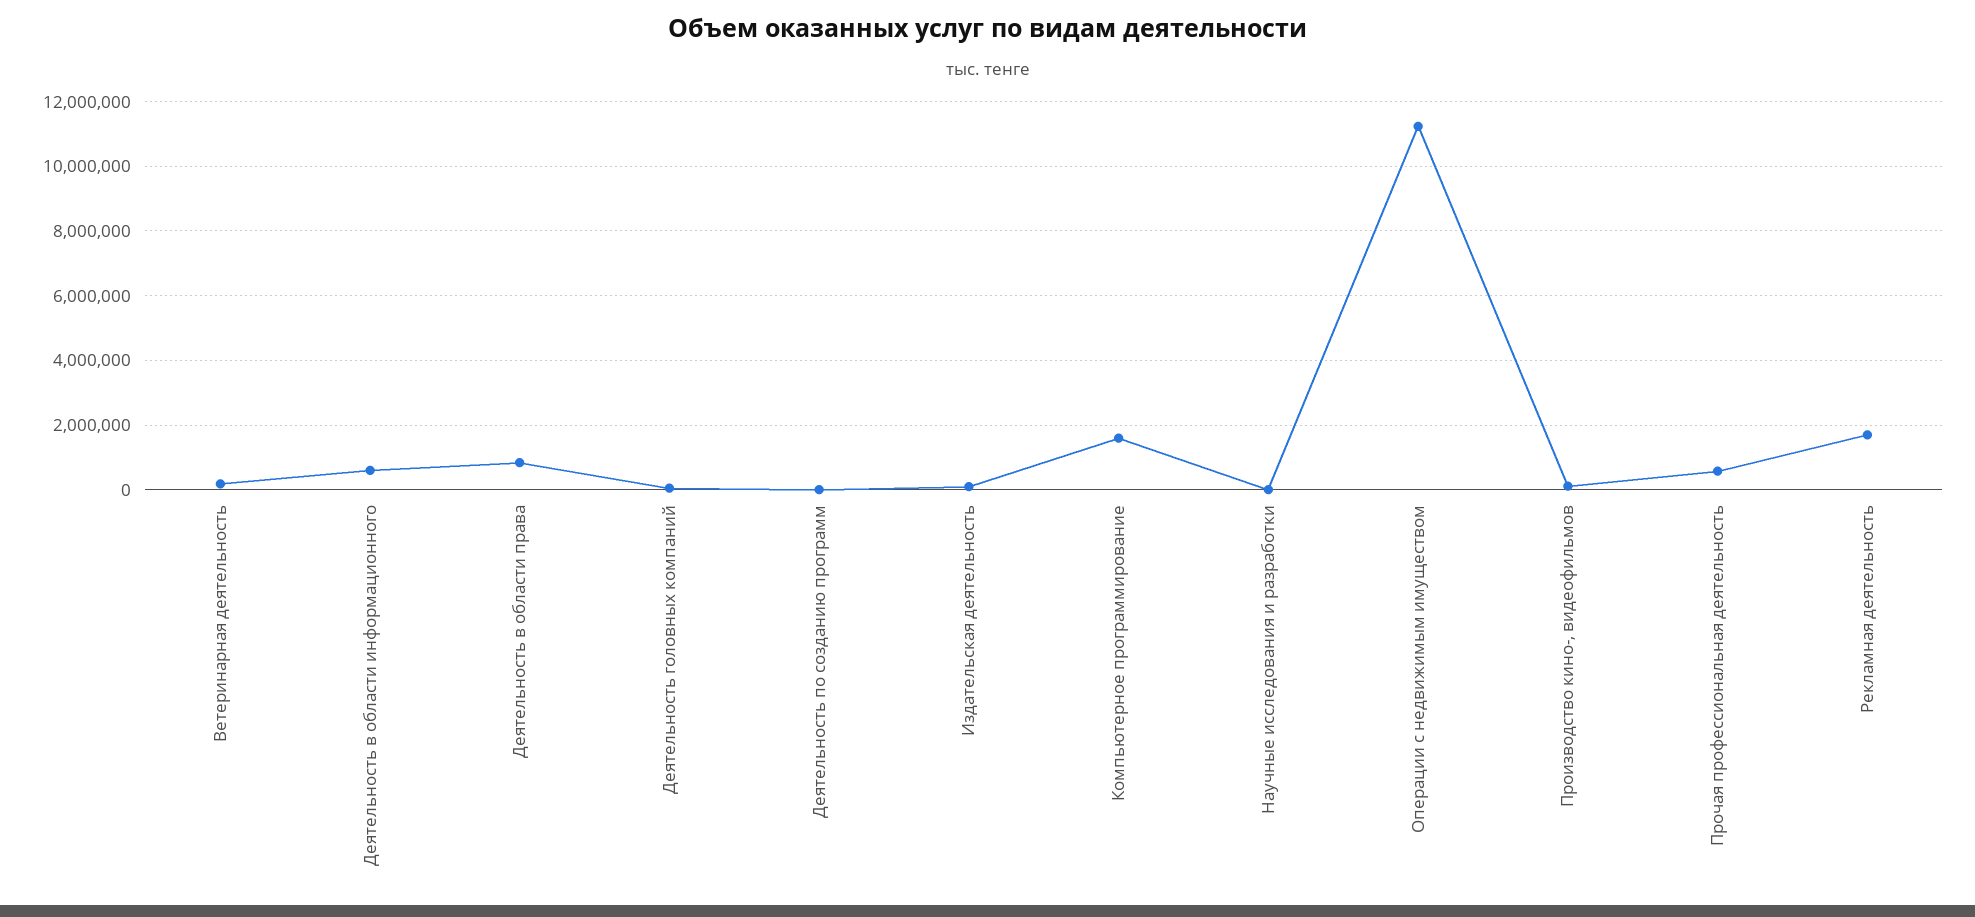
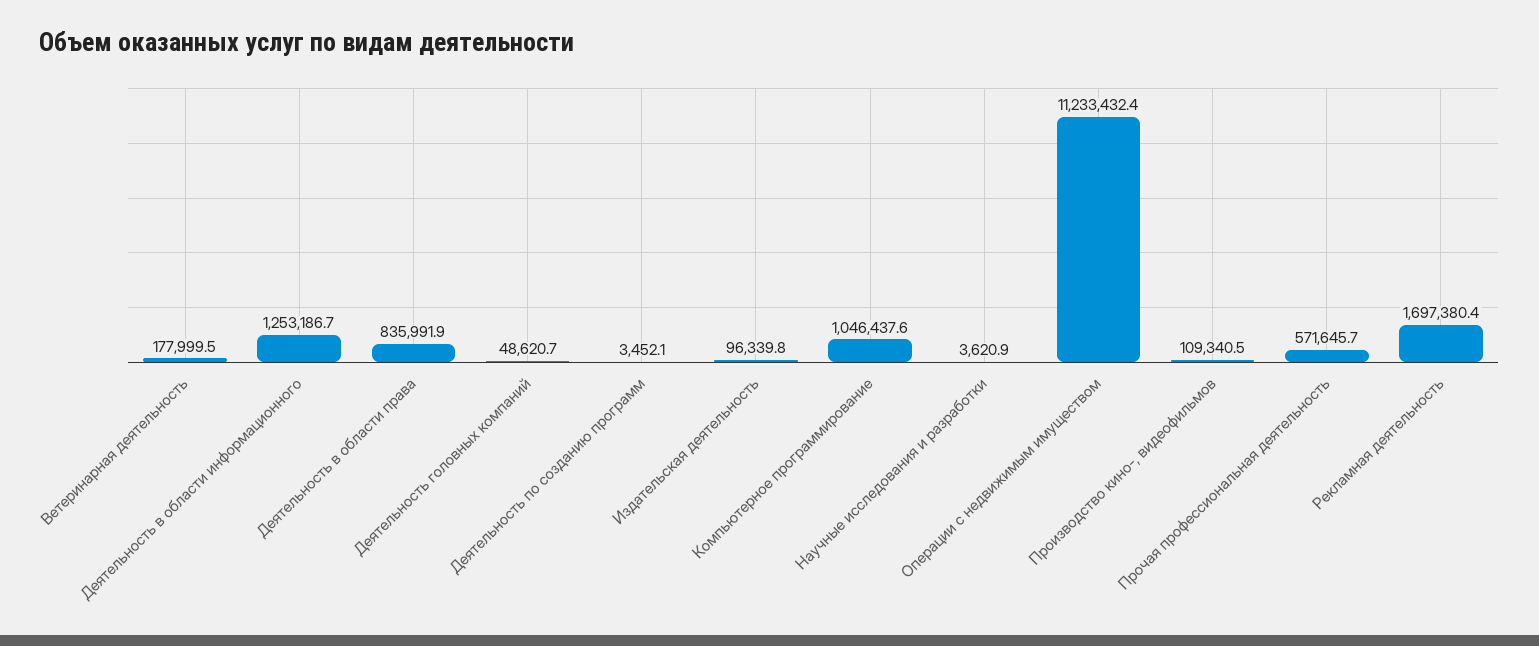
  {
    "Ветеринарная деятельность": 177999.5,
-   "Деятельность в области информационного": 600000,
+   "Деятельность в области информационного": 1253186.7,
    "Деятельность в области права": 835991.9,
    "Деятельность головных компаний": 48620.7,
    "Деятельность по созданию программ": 3452.1,
    "Издательская деятельность": 96339.8,
-   "Компьютерное программирование": 1600000,
+   "Компьютерное программирование": 1046437.6,
    "Научные исследования и разработки": 3620.9,
    "Операции с недвижимым имуществом": 11233432.4,
    "Производство кино-, видеофильмов": 109340.5,
    "Прочая профессиональная деятельность": 571645.7,
    "Рекламная деятельность": 1697380.4
  }

